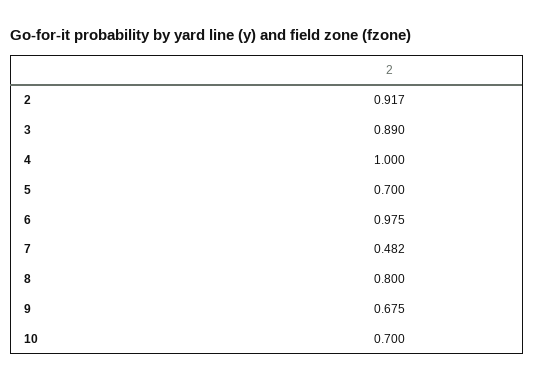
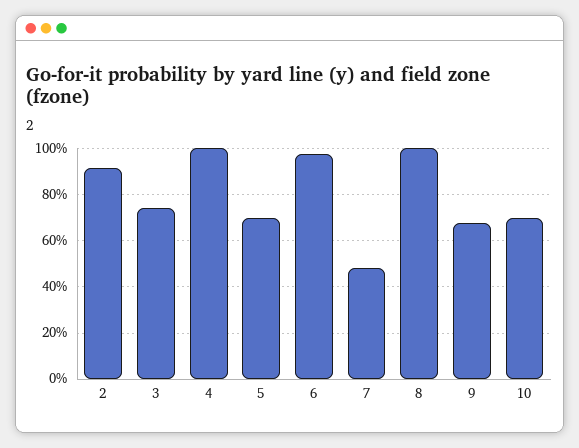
  {
    "2": 0.917,
-   "3": 0.89,
+   "3": 0.75,
    "4": 1,
    "5": 0.7,
    "6": 0.975,
    "7": 0.482,
-   "8": 0.8,
+   "8": 1,
    "9": 0.675,
    "10": 0.7
  }

